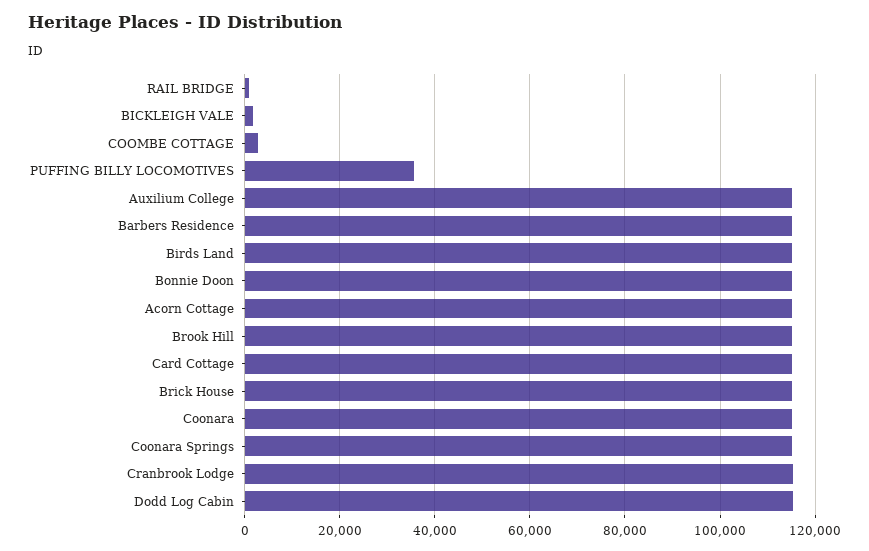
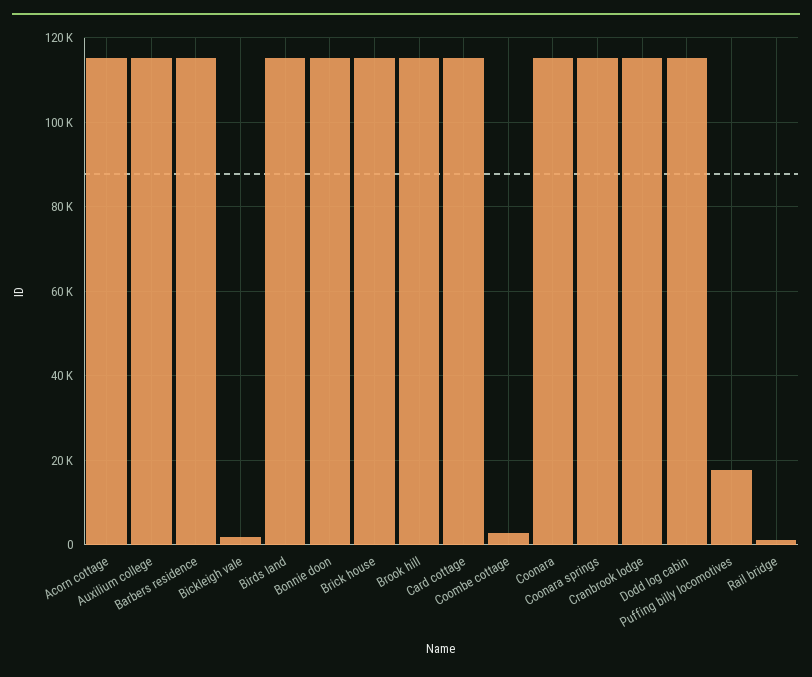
  {
    "RAIL BRIDGE": 2000,
    "BICKLEIGH VALE": 2000,
    "COOMBE COTTAGE": 2000,
-   "PUFFING BILLY LOCOMOTIVES": 36000,
+   "PUFFING BILLY LOCOMOTIVES": 18000,
    "Auxilium College": 116000,
    "Barbers Residence": 116000,
    "Birds Land": 116000,
    "Bonnie Doon": 116000,
    "Acorn Cottage": 116000,
    "Brook Hill": 116000,
    "Card Cottage": 116000,
    "Brick House": 116000,
    "Coonara": 116000,
    "Coonara Springs": 116000,
    "Cranbrook Lodge": 116000,
    "Dodd Log Cabin": 116000
  }

